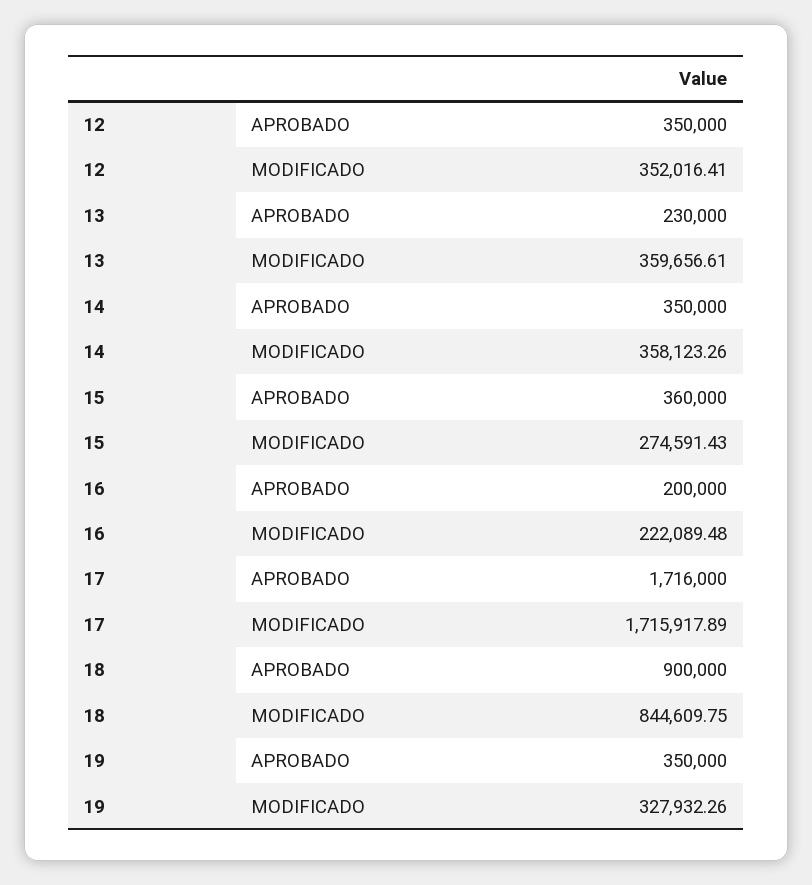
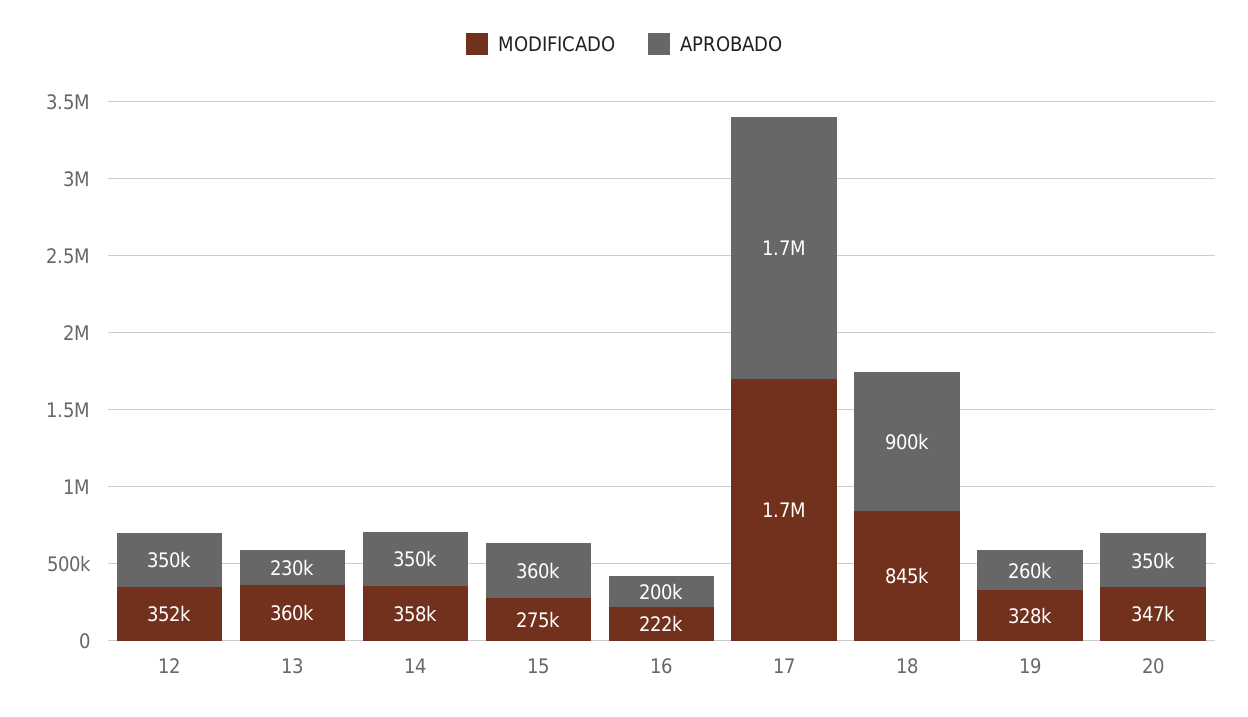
  {
    "APROBADO": {
      "12": 350000,
      "13": 230000,
      "14": 350000,
      "15": 360000,
      "16": 200000,
      "17": 1716000,
      "18": 900000,
-     "19": 350000
+     "19": 260000,
+     "20": 350000
    },
    "MODIFICADO": {
      "12": 352016.41,
      "13": 359656.61,
      "14": 358123.26,
      "15": 274591.43,
      "16": 222089.48,
      "17": 1715917.89,
      "18": 844609.75,
-     "19": 327932.26
+     "19": 327932.26,
+     "20": 347000
    }
  }

